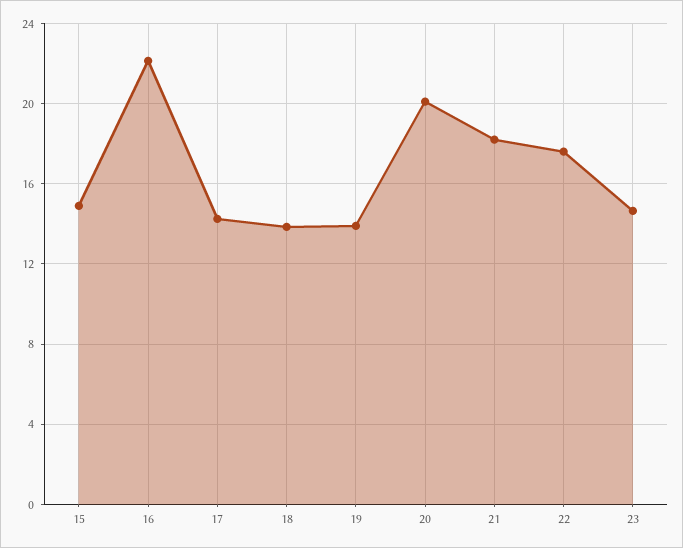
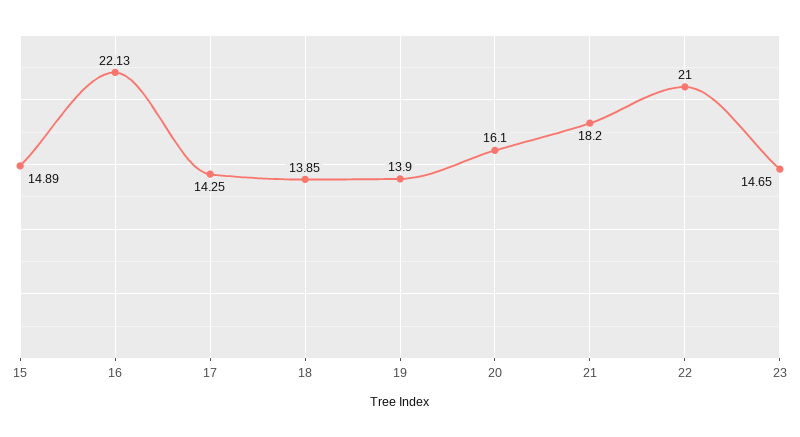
  {
    "15": 14.89,
    "16": 22.13,
    "17": 14.25,
    "18": 13.85,
    "19": 13.9,
-   "20": 20,
+   "20": 16.1,
    "21": 18.2,
-   "22": 17.5,
+   "22": 21,
    "23": 14.65
  }

